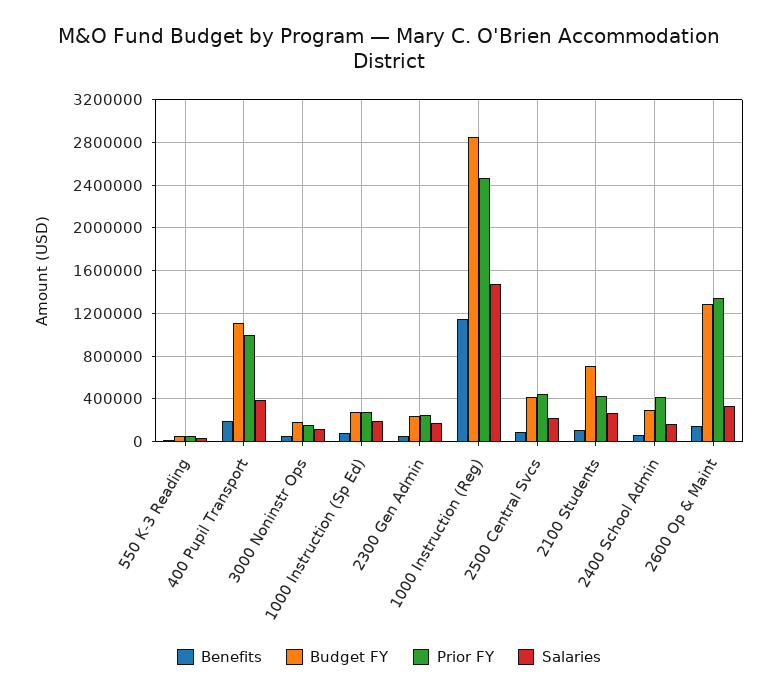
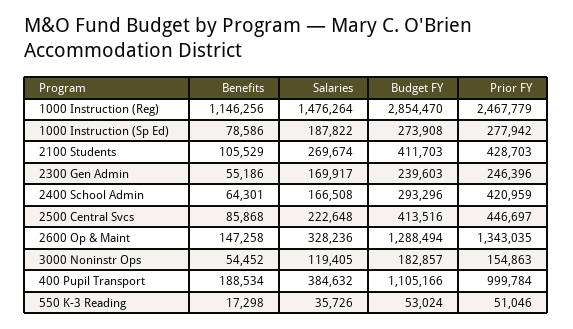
  {
    "Benefits": {
      "550 K-3 Reading": 17298,
      "400 Pupil Transport": 188534,
      "3000 Noninstr Ops": 54452,
      "1000 Instruction (Sp Ed)": 78586,
      "2300 Gen Admin": 55186,
      "1000 Instruction (Reg)": 1146256,
      "2500 Central Svcs": 85868,
      "2100 Students": 105529,
      "2400 School Admin": 64301,
      "2600 Op & Maint": 147258
    },
    "Budget FY": {
      "550 K-3 Reading": 53024,
      "400 Pupil Transport": 1105166,
      "3000 Noninstr Ops": 182857,
      "1000 Instruction (Sp Ed)": 273908,
      "2300 Gen Admin": 239603,
      "1000 Instruction (Reg)": 2854470,
      "2500 Central Svcs": 413516,
-     "2100 Students": 700000,
+     "2100 Students": 411703,
      "2400 School Admin": 293296,
      "2600 Op & Maint": 1288494
    },
    "Prior FY": {
      "550 K-3 Reading": 51046,
      "400 Pupil Transport": 999784,
      "3000 Noninstr Ops": 154863,
      "1000 Instruction (Sp Ed)": 277942,
      "2300 Gen Admin": 246396,
      "1000 Instruction (Reg)": 2467779,
      "2500 Central Svcs": 446697,
      "2100 Students": 428703,
      "2400 School Admin": 420959,
      "2600 Op & Maint": 1343035
    },
    "Salaries": {
      "550 K-3 Reading": 35726,
      "400 Pupil Transport": 384632,
      "3000 Noninstr Ops": 119405,
      "1000 Instruction (Sp Ed)": 187822,
      "2300 Gen Admin": 169917,
      "1000 Instruction (Reg)": 1476264,
      "2500 Central Svcs": 222648,
      "2100 Students": 269674,
      "2400 School Admin": 166508,
      "2600 Op & Maint": 328236
    }
  }

